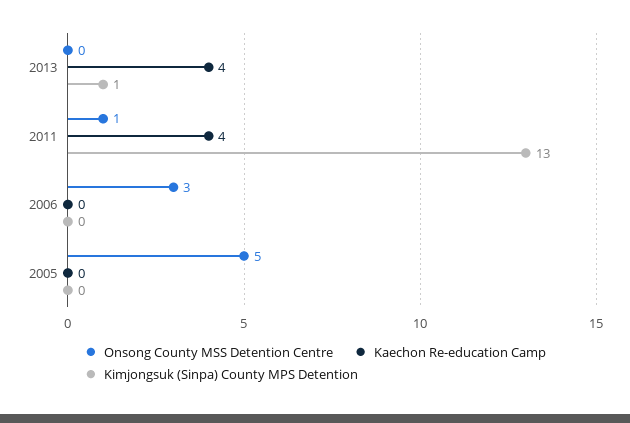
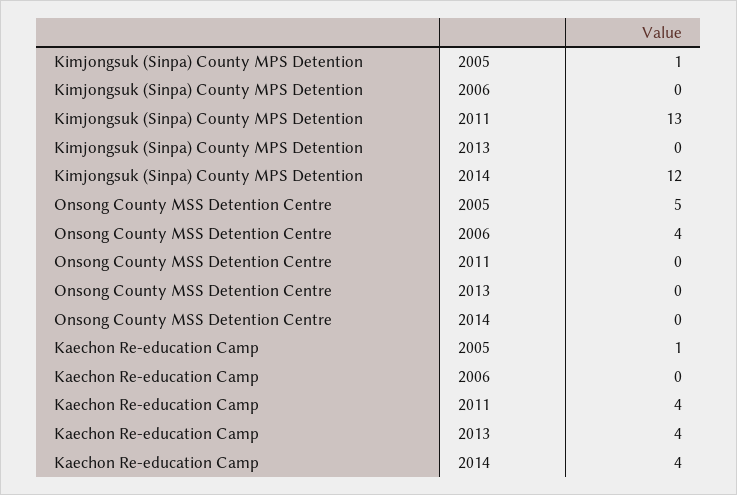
  {
    "Onsong County MSS Detention Centre": {
      "2013": 0,
-     "2011": 1,
+     "2011": 0,
-     "2006": 3,
+     "2006": 4,
-     "2005": 5
+     "2005": 5,
+     "2014": 0
    },
    "Kaechon Re-education Camp": {
      "2013": 4,
      "2011": 4,
      "2006": 0,
-     "2005": 0
+     "2005": 1,
+     "2014": 4
    },
    "Kimjongsuk (Sinpa) County MPS Detention": {
-     "2013": 1,
+     "2013": 0,
      "2011": 13,
      "2006": 0,
-     "2005": 0
+     "2005": 1,
+     "2014": 12
    }
  }

